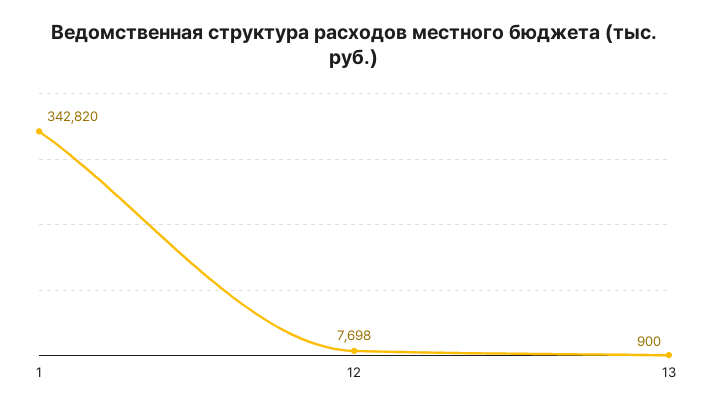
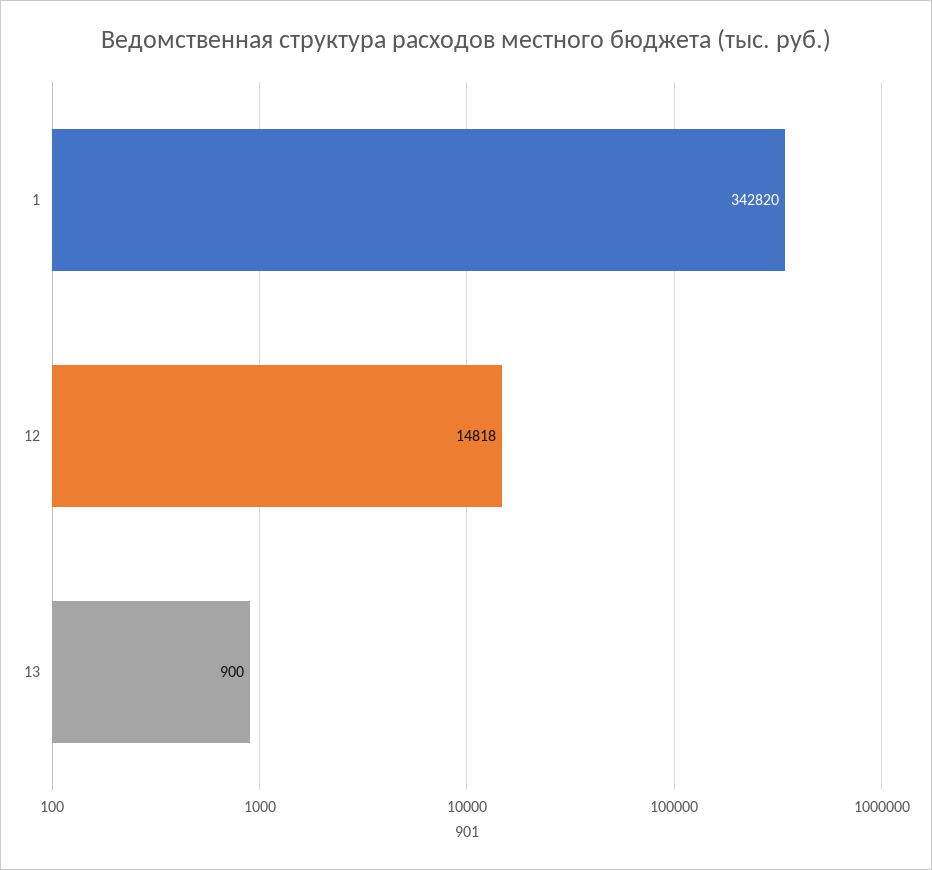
  {
    "1": 342820,
-   "12": 7698,
+   "12": 14818,
    "13": 900
  }

